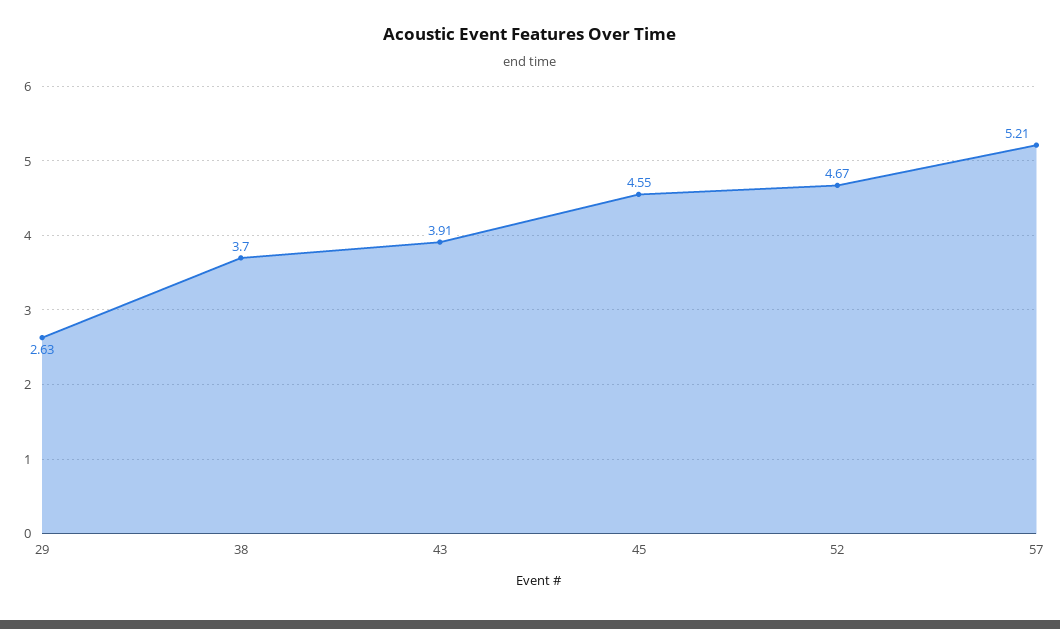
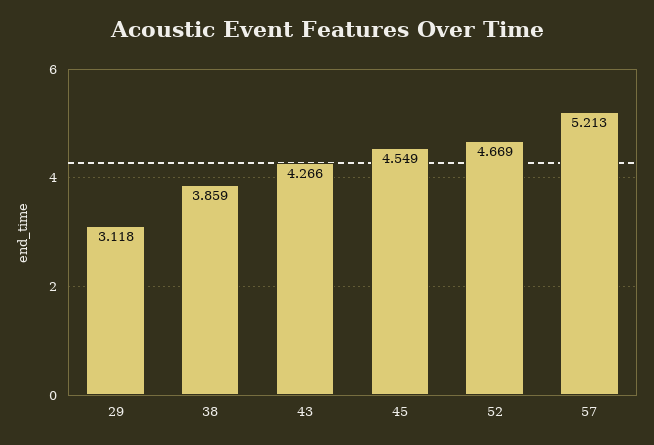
  {
-   "29": 2.63,
+   "29": 3.118,
-   "38": 3.7,
+   "38": 3.859,
-   "43": 3.91,
+   "43": 4.266,
    "45": 4.549,
    "52": 4.669,
    "57": 5.213
  }

